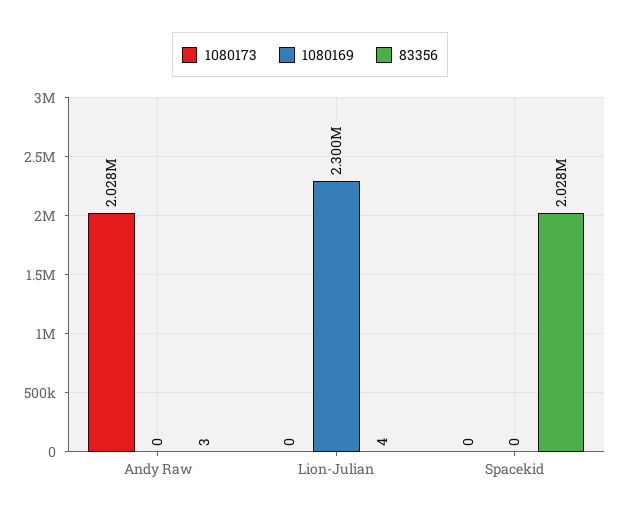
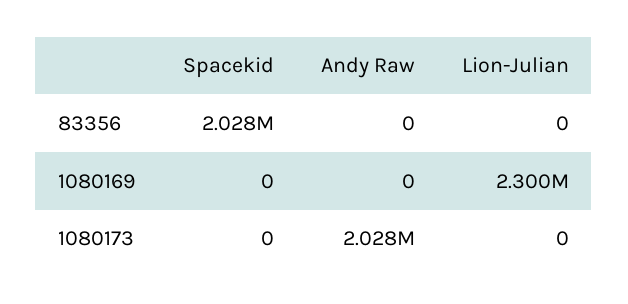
  {
    "1080173": {
      "Andy Raw": 2028000,
      "Lion-Julian": 0,
      "Spacekid": 0
    },
    "1080169": {
      "Andy Raw": 0,
      "Lion-Julian": 2300000,
      "Spacekid": 0
    },
    "83356": {
-     "Andy Raw": 3,
+     "Andy Raw": 0,
-     "Lion-Julian": 4,
+     "Lion-Julian": 0,
      "Spacekid": 2028000
    }
  }

